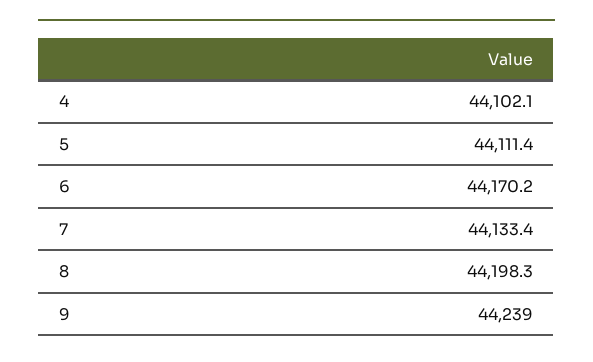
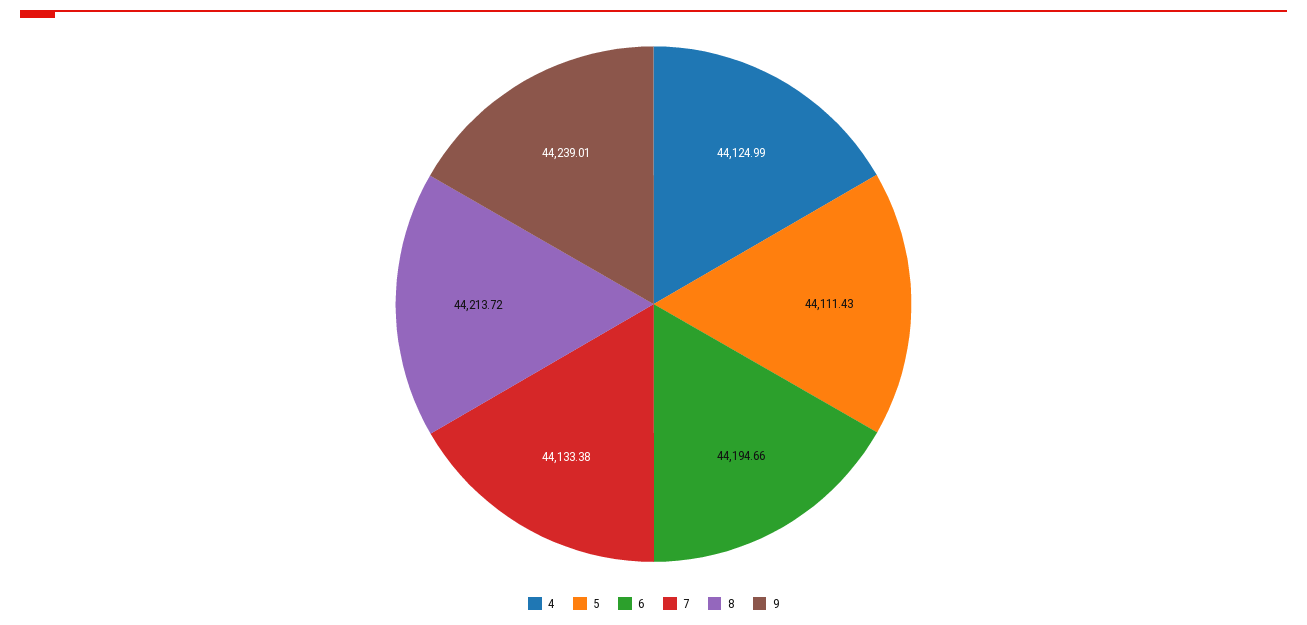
  {
-   "4": 44102.1,
+   "4": 44124.99,
    "5": 44111.43,
-   "6": 44170.2,
+   "6": 44194.66,
    "7": 44133.38,
-   "8": 44198.3,
+   "8": 44213.72,
    "9": 44239.01
  }

